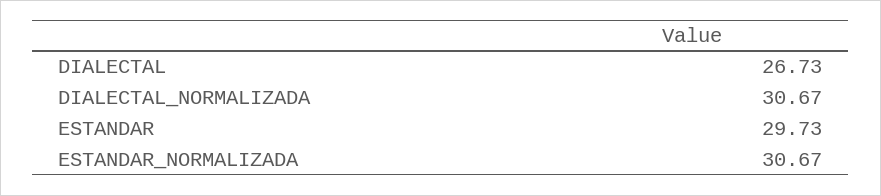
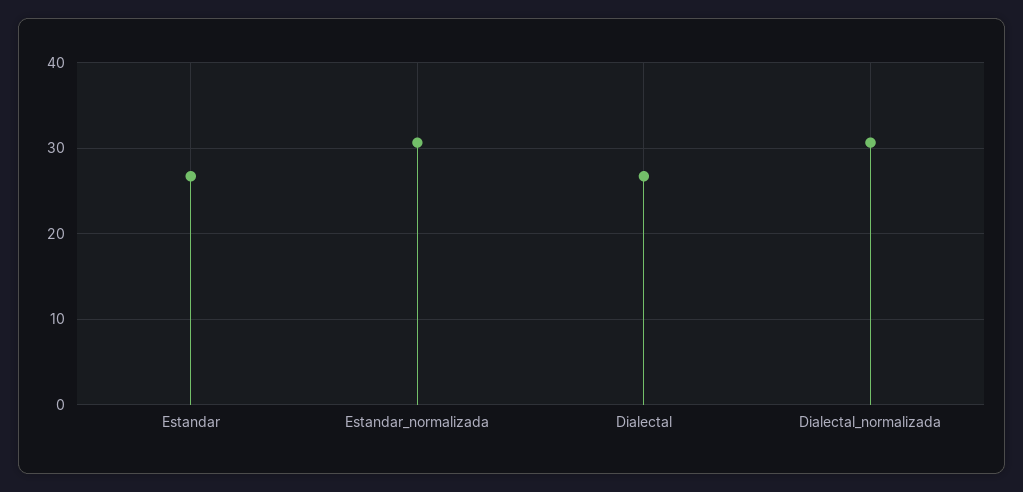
  {
    "DIALECTAL": 26.73,
    "DIALECTAL_NORMALIZADA": 30.67,
-   "ESTANDAR": 29.73,
+   "ESTANDAR": 27,
    "ESTANDAR_NORMALIZADA": 30.67
  }

